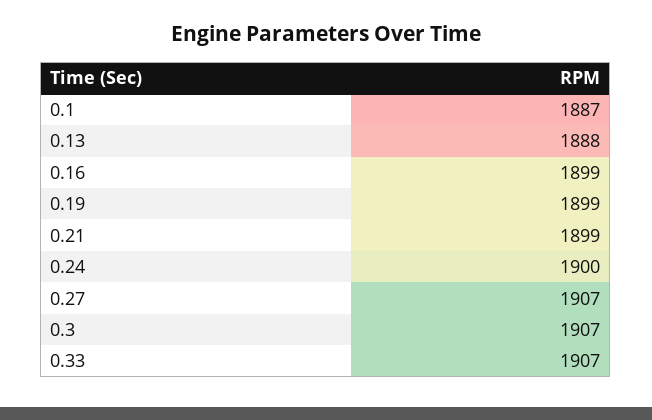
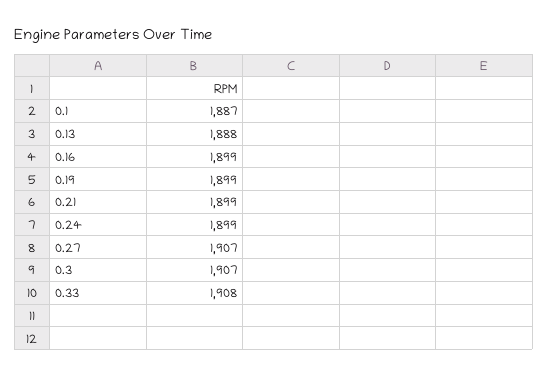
  {
    "0.1": 1887,
    "0.13": 1888,
    "0.16": 1899,
    "0.19": 1899,
    "0.21": 1899,
-   "0.24": 1900,
+   "0.24": 1899,
    "0.27": 1907,
    "0.3": 1907,
-   "0.33": 1907
+   "0.33": 1908
  }

